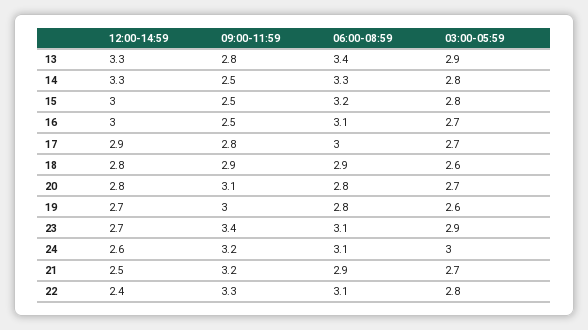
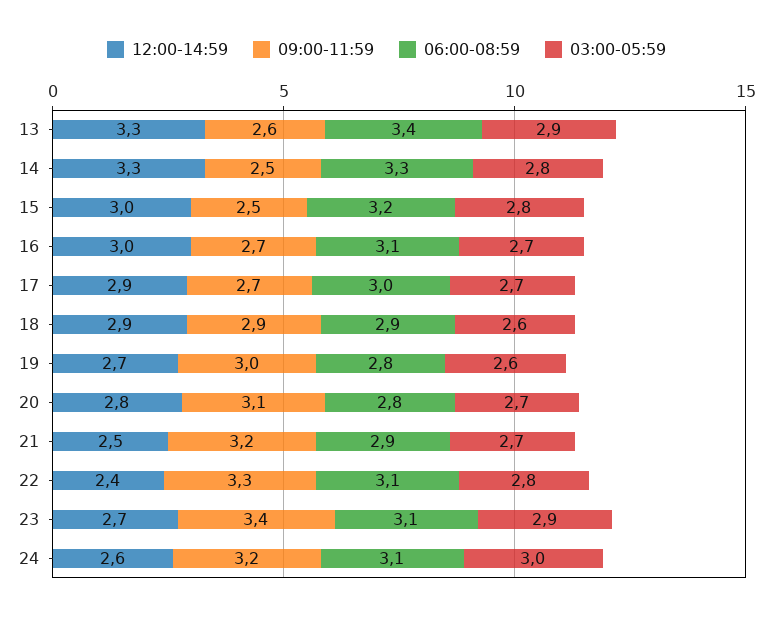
  {
    "12:00-14:59": {
      "13": 3.3,
      "14": 3.3,
      "15": 3,
      "16": 3,
      "17": 2.9,
-     "18": 2.8,
+     "18": 2.9,
      "20": 2.8,
      "19": 2.7,
      "23": 2.7,
      "24": 2.6,
      "21": 2.5,
      "22": 2.4
    },
    "09:00-11:59": {
-     "13": 2.8,
+     "13": 2.6,
      "14": 2.5,
      "15": 2.5,
-     "16": 2.5,
+     "16": 2.7,
-     "17": 2.8,
+     "17": 2.7,
      "18": 2.9,
      "20": 3.1,
      "19": 3,
      "23": 3.4,
      "24": 3.2,
      "21": 3.2,
      "22": 3.3
    },
    "06:00-08:59": {
      "13": 3.4,
      "14": 3.3,
      "15": 3.2,
      "16": 3.1,
      "17": 3,
      "18": 2.9,
      "20": 2.8,
      "19": 2.8,
      "23": 3.1,
      "24": 3.1,
      "21": 2.9,
      "22": 3.1
    },
    "03:00-05:59": {
      "13": 2.9,
      "14": 2.8,
      "15": 2.8,
      "16": 2.7,
      "17": 2.7,
      "18": 2.6,
      "20": 2.7,
      "19": 2.6,
      "23": 2.9,
      "24": 3,
      "21": 2.7,
      "22": 2.8
    }
  }

